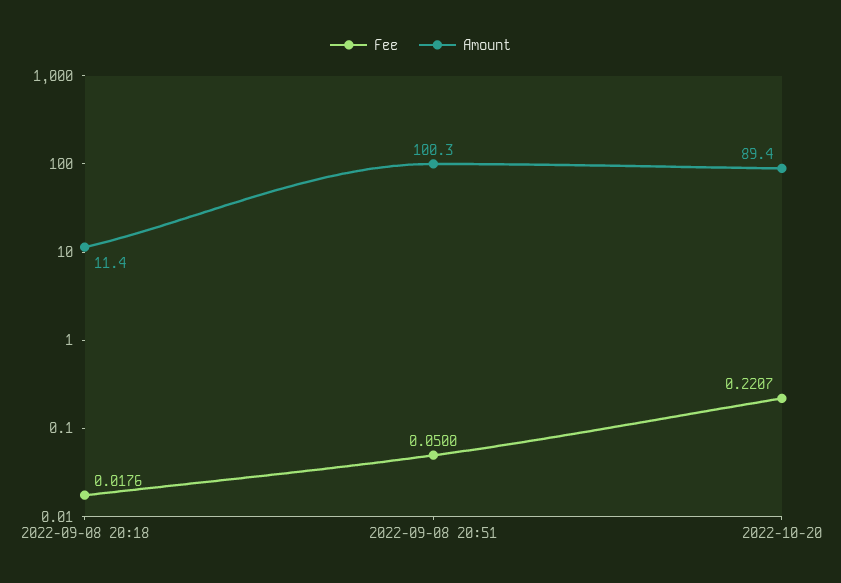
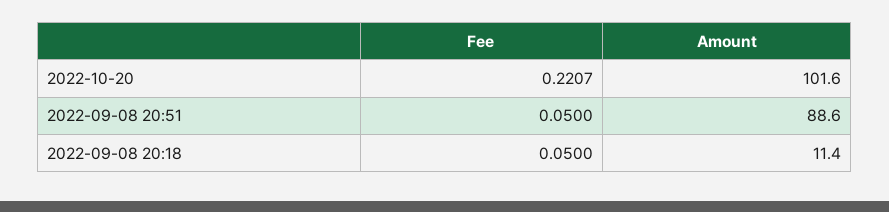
  {
    "Fee": {
-     "2022-09-08 20:18": 0.0176,
+     "2022-09-08 20:18": 0.05,
      "2022-09-08 20:51": 0.05,
      "2022-10-20": 0.2207
    },
    "Amount": {
      "2022-09-08 20:18": 11.4,
-     "2022-09-08 20:51": 100.3,
+     "2022-09-08 20:51": 88.6,
-     "2022-10-20": 89.4
+     "2022-10-20": 101.6
    }
  }

